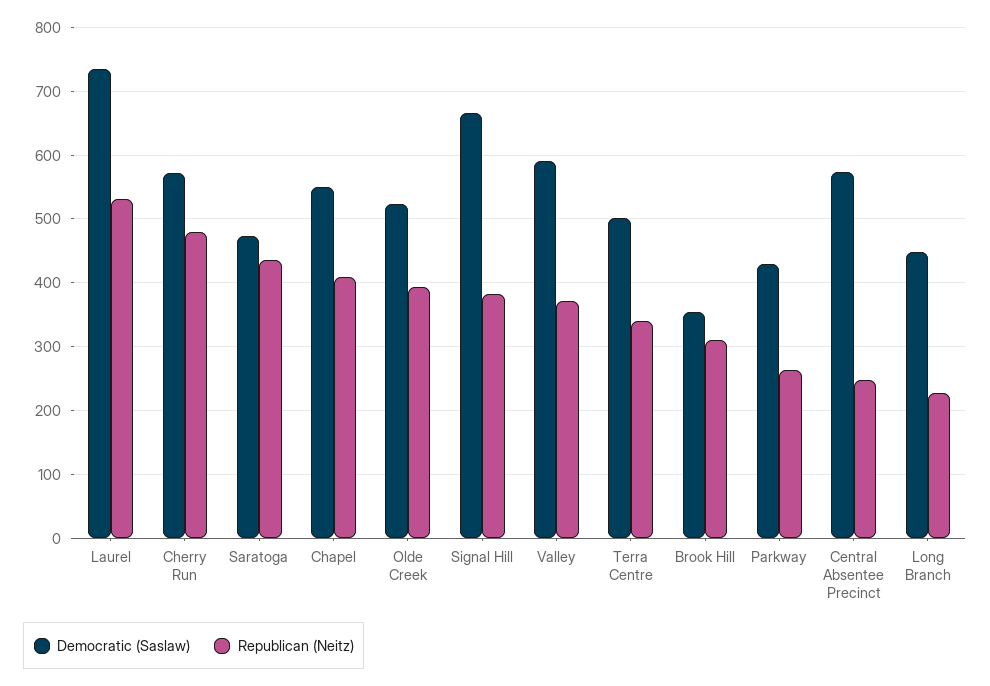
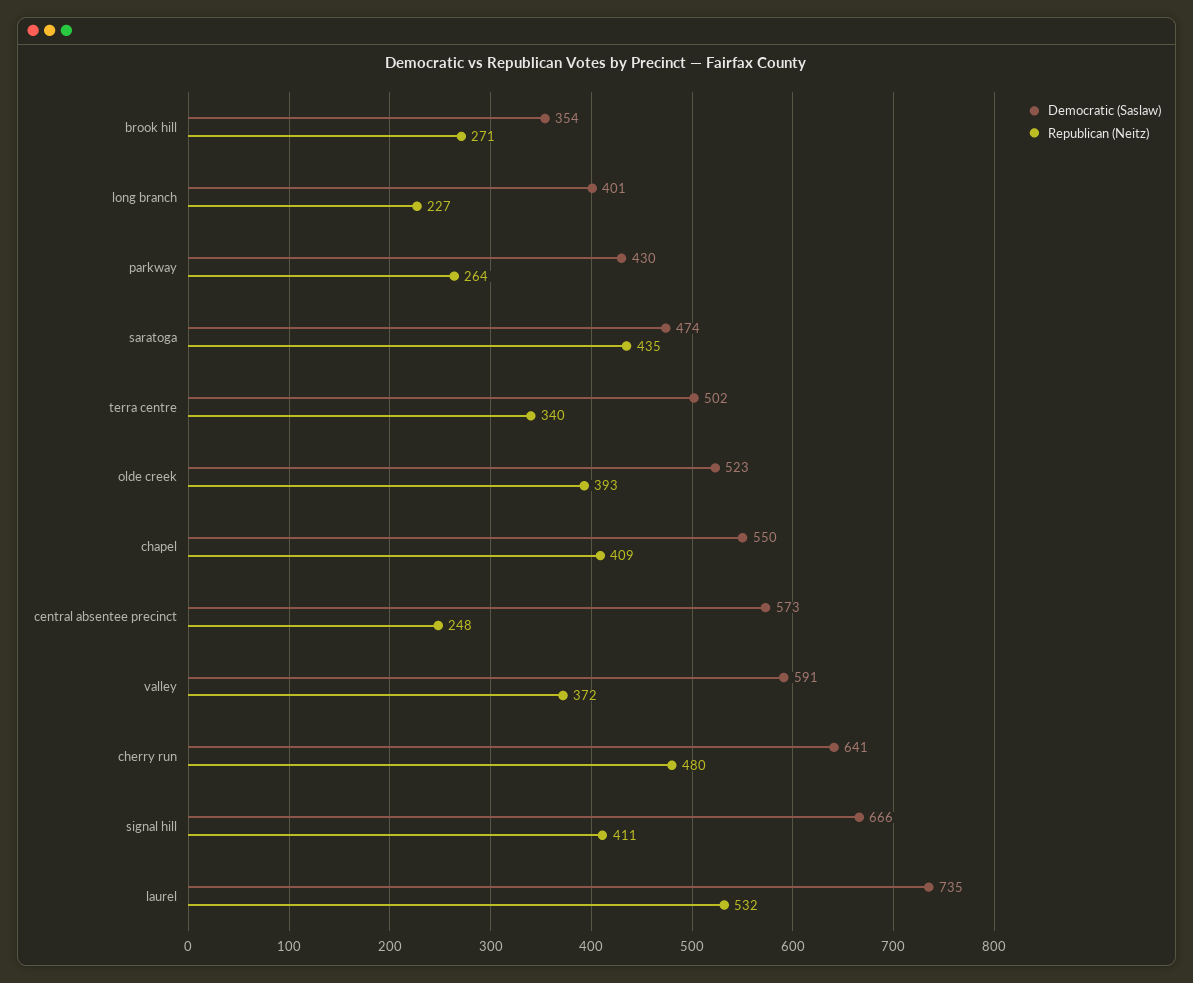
  {
    "Democratic (Saslaw)": {
      "Laurel": 735,
-     "Cherry Run": 570,
+     "Cherry Run": 641,
      "Saratoga": 474,
      "Chapel": 550,
      "Olde Creek": 523,
      "Signal Hill": 666,
      "Valley": 591,
      "Terra Centre": 502,
      "Brook Hill": 354,
      "Parkway": 430,
      "Central Absentee Precinct": 573,
-     "Long Branch": 450
+     "Long Branch": 401
    },
    "Republican (Neitz)": {
      "Laurel": 532,
      "Cherry Run": 480,
      "Saratoga": 435,
      "Chapel": 409,
      "Olde Creek": 393,
-     "Signal Hill": 380,
+     "Signal Hill": 411,
      "Valley": 372,
      "Terra Centre": 340,
-     "Brook Hill": 310,
+     "Brook Hill": 271,
      "Parkway": 264,
      "Central Absentee Precinct": 248,
      "Long Branch": 227
    }
  }

